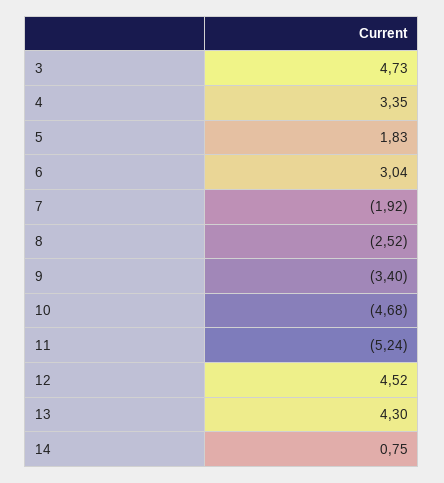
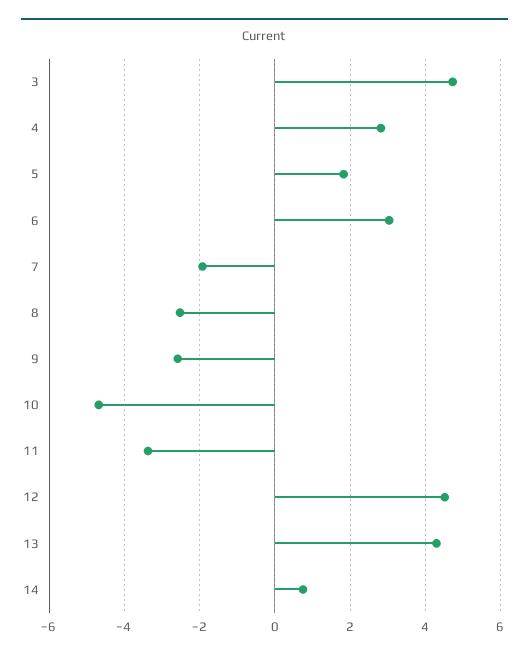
  {
    "3": 4.73,
-   "4": 3.35,
+   "4": 2.8,
    "5": 1.83,
    "6": 3.04,
    "7": -1.92,
    "8": -2.52,
-   "9": -3.4,
+   "9": -2.6,
    "10": -4.68,
-   "11": -5.24,
+   "11": -3.4,
    "12": 4.52,
    "13": 4.3,
    "14": 0.75
  }

